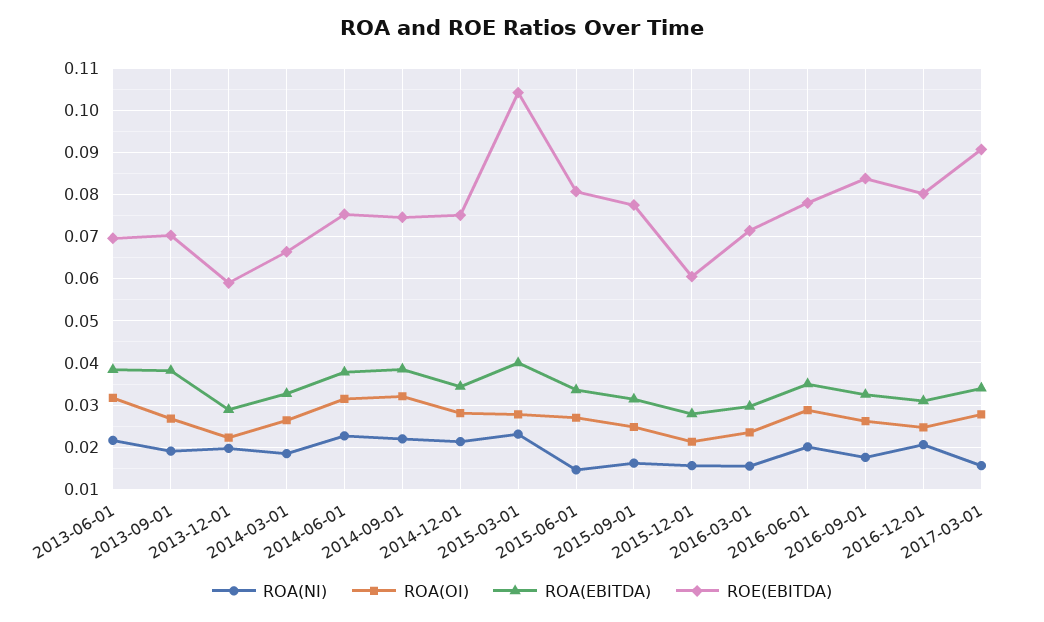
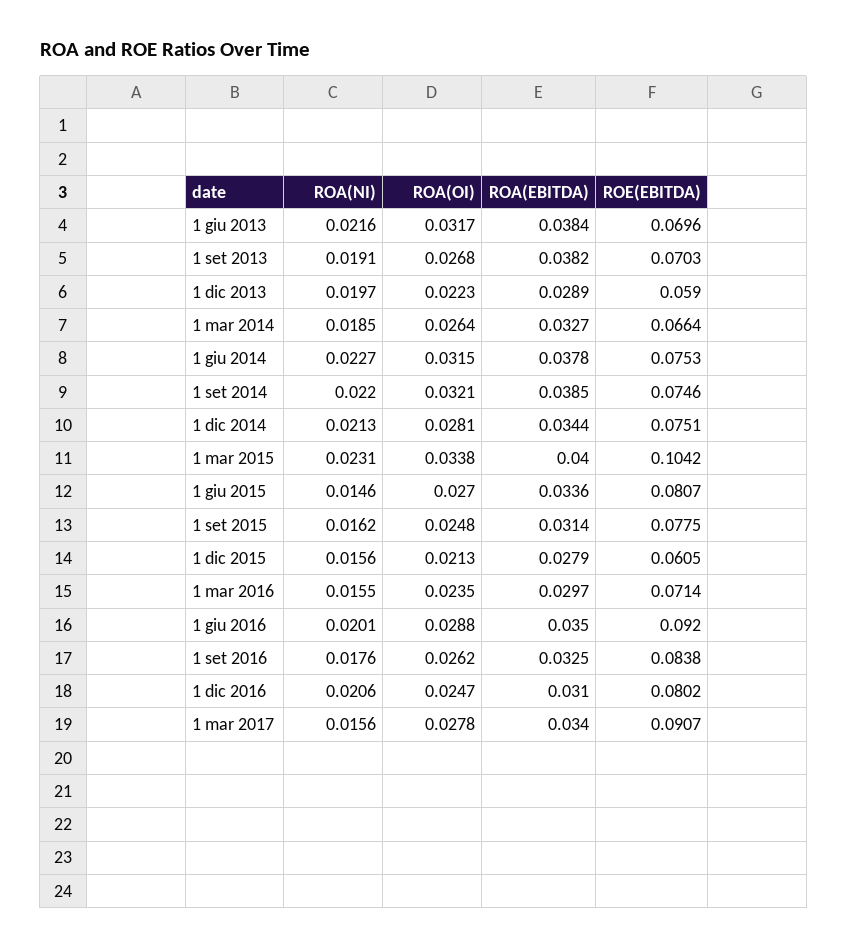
  {
    "ROA(NI)": {
      "2013-06-01": 0.0216,
      "2013-09-01": 0.0191,
      "2013-12-01": 0.0197,
      "2014-03-01": 0.0185,
      "2014-06-01": 0.0227,
      "2014-09-01": 0.022,
      "2014-12-01": 0.0213,
      "2015-03-01": 0.0231,
      "2015-06-01": 0.0146,
      "2015-09-01": 0.0162,
      "2015-12-01": 0.0156,
      "2016-03-01": 0.0155,
      "2016-06-01": 0.0201,
      "2016-09-01": 0.0176,
      "2016-12-01": 0.0206,
      "2017-03-01": 0.0156
    },
    "ROA(OI)": {
      "2013-06-01": 0.0317,
      "2013-09-01": 0.0268,
      "2013-12-01": 0.0223,
      "2014-03-01": 0.0264,
      "2014-06-01": 0.0315,
      "2014-09-01": 0.0321,
      "2014-12-01": 0.0281,
-     "2015-03-01": 0.028,
+     "2015-03-01": 0.0338,
      "2015-06-01": 0.027,
      "2015-09-01": 0.0248,
      "2015-12-01": 0.0213,
      "2016-03-01": 0.0235,
      "2016-06-01": 0.0288,
      "2016-09-01": 0.0262,
      "2016-12-01": 0.0247,
      "2017-03-01": 0.0278
    },
    "ROA(EBITDA)": {
      "2013-06-01": 0.0384,
      "2013-09-01": 0.0382,
      "2013-12-01": 0.0289,
      "2014-03-01": 0.0327,
      "2014-06-01": 0.0378,
      "2014-09-01": 0.0385,
      "2014-12-01": 0.0344,
      "2015-03-01": 0.04,
      "2015-06-01": 0.0336,
      "2015-09-01": 0.0314,
      "2015-12-01": 0.0279,
      "2016-03-01": 0.0297,
      "2016-06-01": 0.035,
      "2016-09-01": 0.0325,
      "2016-12-01": 0.031,
      "2017-03-01": 0.034
    },
    "ROE(EBITDA)": {
      "2013-06-01": 0.0696,
      "2013-09-01": 0.0703,
      "2013-12-01": 0.059,
      "2014-03-01": 0.0664,
      "2014-06-01": 0.0753,
      "2014-09-01": 0.0746,
      "2014-12-01": 0.0751,
      "2015-03-01": 0.1042,
      "2015-06-01": 0.0807,
      "2015-09-01": 0.0775,
      "2015-12-01": 0.0605,
      "2016-03-01": 0.0714,
-     "2016-06-01": 0.078,
+     "2016-06-01": 0.092,
      "2016-09-01": 0.0838,
      "2016-12-01": 0.0802,
      "2017-03-01": 0.0907
    }
  }

